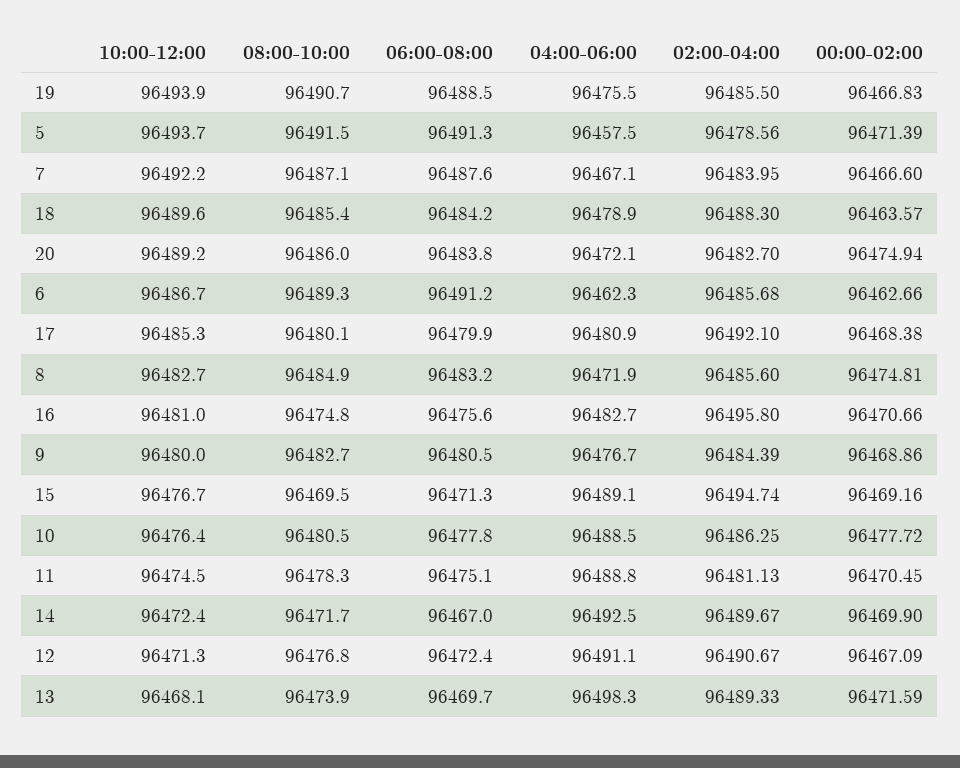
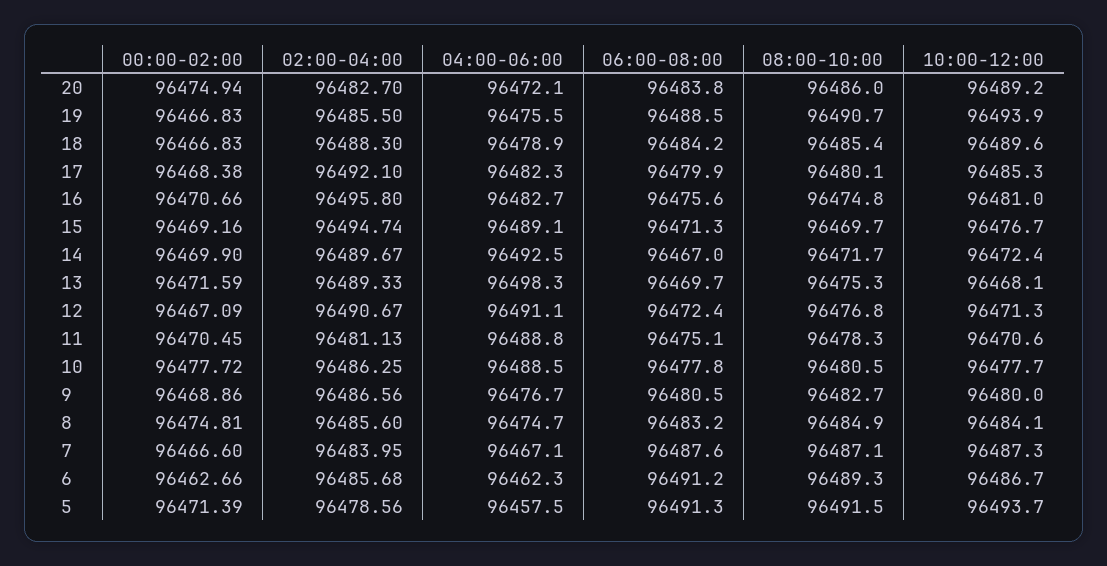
  {
    "10:00-12:00": {
      "19": 96493.9,
      "5": 96493.7,
-     "7": 96492.2,
+     "7": 96487.3,
      "18": 96489.6,
      "20": 96489.2,
      "6": 96486.7,
      "17": 96485.3,
-     "8": 96482.7,
+     "8": 96484.1,
      "16": 96481,
      "9": 96480,
      "15": 96476.7,
-     "10": 96476.4,
+     "10": 96477.7,
-     "11": 96474.5,
+     "11": 96470.6,
      "14": 96472.4,
      "12": 96471.3,
      "13": 96468.1
    },
    "08:00-10:00": {
      "19": 96490.7,
      "5": 96491.5,
      "7": 96487.1,
      "18": 96485.4,
      "20": 96486,
      "6": 96489.3,
      "17": 96480.1,
      "8": 96484.9,
      "16": 96474.8,
      "9": 96482.7,
-     "15": 96469.5,
+     "15": 96469.7,
      "10": 96480.5,
      "11": 96478.3,
      "14": 96471.7,
      "12": 96476.8,
-     "13": 96473.9
+     "13": 96475.3
    },
    "06:00-08:00": {
      "19": 96488.5,
      "5": 96491.3,
      "7": 96487.6,
      "18": 96484.2,
      "20": 96483.8,
      "6": 96491.2,
      "17": 96479.9,
      "8": 96483.2,
      "16": 96475.6,
      "9": 96480.5,
      "15": 96471.3,
      "10": 96477.8,
      "11": 96475.1,
      "14": 96467,
      "12": 96472.4,
      "13": 96469.7
    },
    "04:00-06:00": {
      "19": 96475.5,
      "5": 96457.5,
      "7": 96467.1,
      "18": 96478.9,
      "20": 96472.1,
      "6": 96462.3,
-     "17": 96480.9,
+     "17": 96482.3,
-     "8": 96471.9,
+     "8": 96474.7,
      "16": 96482.7,
      "9": 96476.7,
      "15": 96489.1,
      "10": 96488.5,
      "11": 96488.8,
      "14": 96492.5,
      "12": 96491.1,
      "13": 96498.3
    },
    "02:00-04:00": {
      "19": 96485.5,
      "5": 96478.56,
      "7": 96483.95,
      "18": 96488.3,
      "20": 96482.7,
      "6": 96485.68,
      "17": 96492.1,
      "8": 96485.6,
      "16": 96495.8,
-     "9": 96484.39,
+     "9": 96486.56,
      "15": 96494.74,
      "10": 96486.25,
      "11": 96481.13,
      "14": 96489.67,
      "12": 96490.67,
      "13": 96489.33
    },
    "00:00-02:00": {
      "19": 96466.83,
      "5": 96471.39,
      "7": 96466.6,
-     "18": 96463.57,
+     "18": 96466.83,
      "20": 96474.94,
      "6": 96462.66,
      "17": 96468.38,
      "8": 96474.81,
      "16": 96470.66,
      "9": 96468.86,
      "15": 96469.16,
      "10": 96477.72,
      "11": 96470.45,
      "14": 96469.9,
      "12": 96467.09,
      "13": 96471.59
    }
  }

